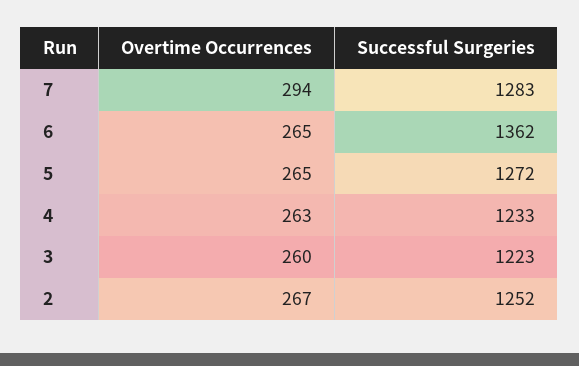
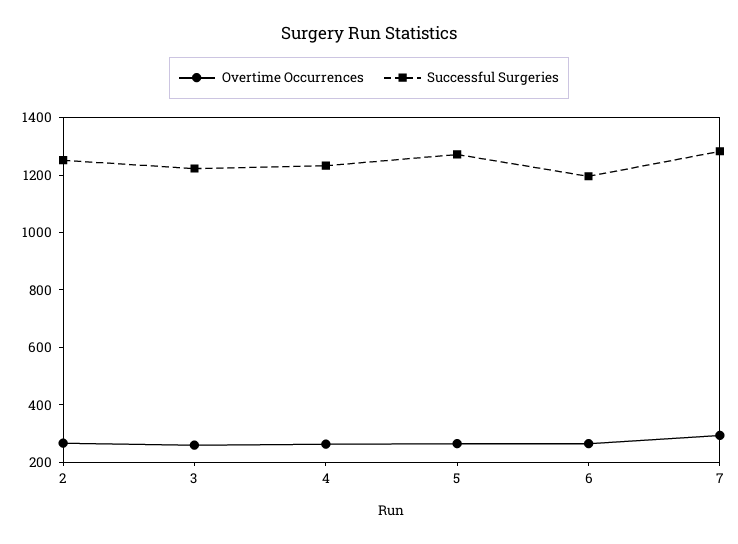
  {
    "Overtime Occurrences": {
      "7": 294,
      "6": 265,
      "5": 265,
      "4": 263,
      "3": 260,
      "2": 267
    },
    "Successful Surgeries": {
      "7": 1283,
-     "6": 1362,
+     "6": 1200,
      "5": 1272,
      "4": 1233,
      "3": 1223,
      "2": 1252
    }
  }

